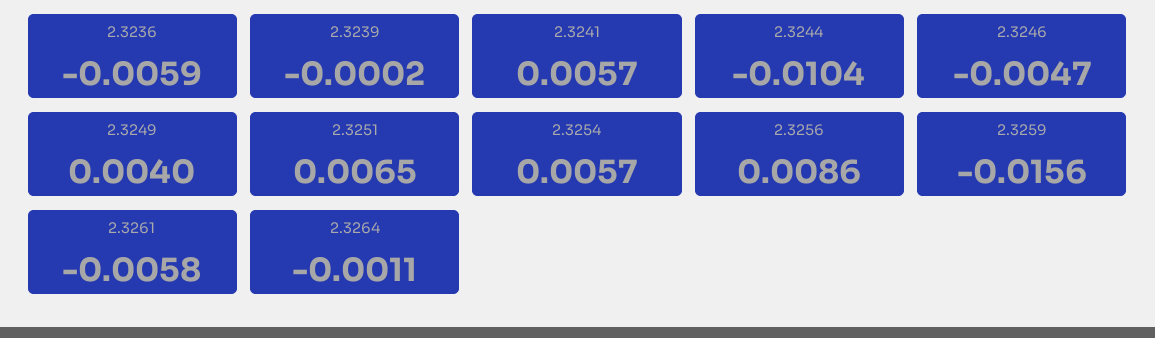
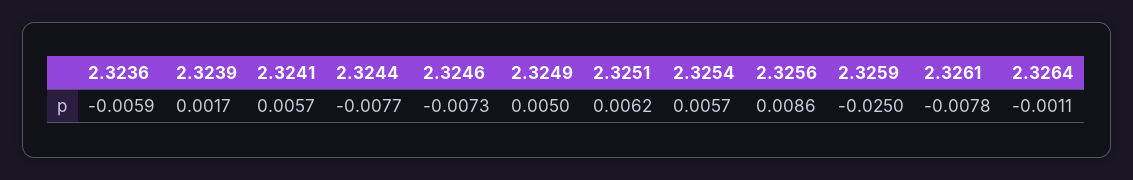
  {
    "2.3236": -0.0059,
-   "2.3239": -0.0002,
+   "2.3239": 0.0017,
    "2.3241": 0.0057,
-   "2.3244": -0.0104,
+   "2.3244": -0.0077,
-   "2.3246": -0.0047,
+   "2.3246": -0.0073,
-   "2.3249": 0.004,
+   "2.3249": 0.005,
-   "2.3251": 0.0065,
+   "2.3251": 0.0062,
    "2.3254": 0.0057,
    "2.3256": 0.0086,
-   "2.3259": -0.0156,
+   "2.3259": -0.025,
-   "2.3261": -0.0058,
+   "2.3261": -0.0078,
    "2.3264": -0.0011
  }

